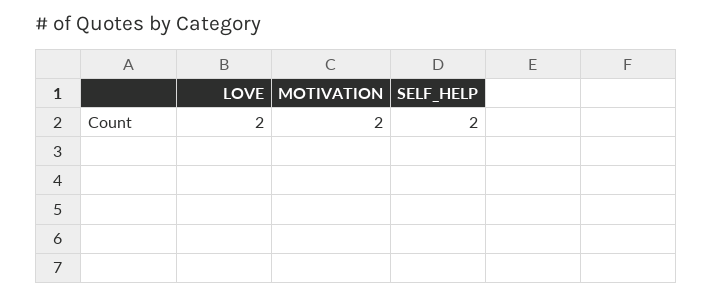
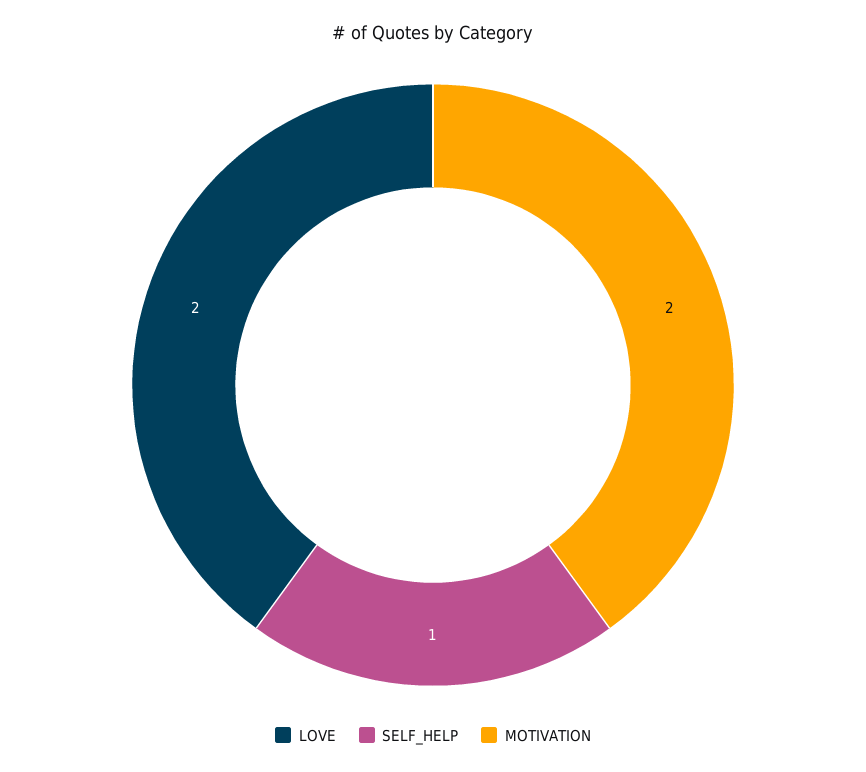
  {
    "LOVE": 2,
    "MOTIVATION": 2,
-   "SELF_HELP": 2
+   "SELF_HELP": 1
  }

